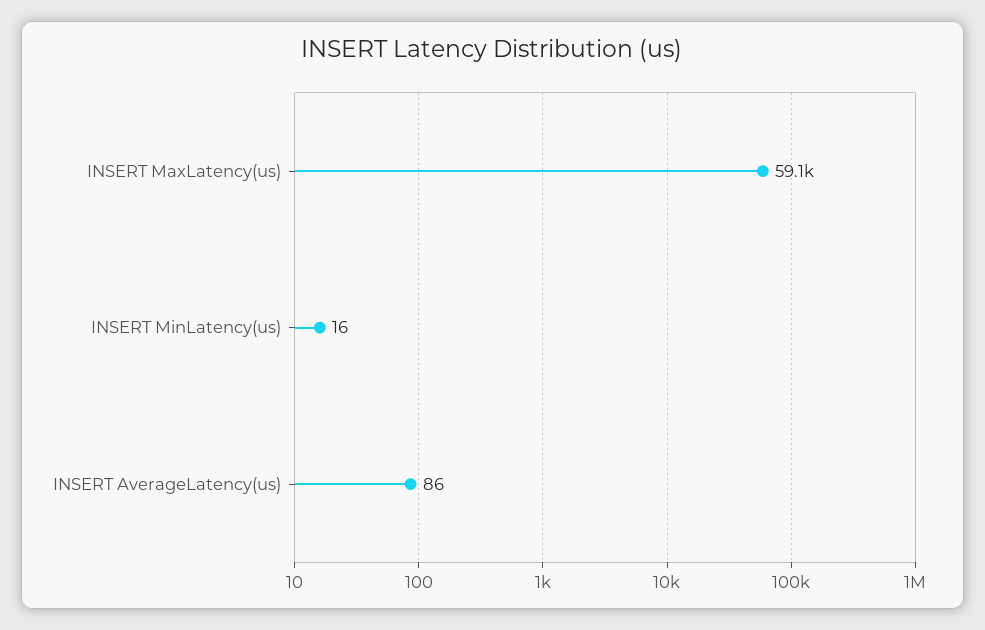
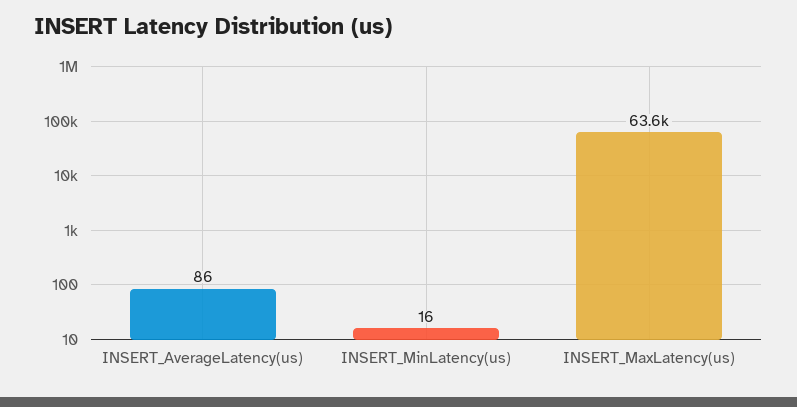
  {
-   "INSERT MaxLatency(us)": 59100,
+   "INSERT MaxLatency(us)": 63600,
    "INSERT MinLatency(us)": 16,
    "INSERT AverageLatency(us)": 86
  }

